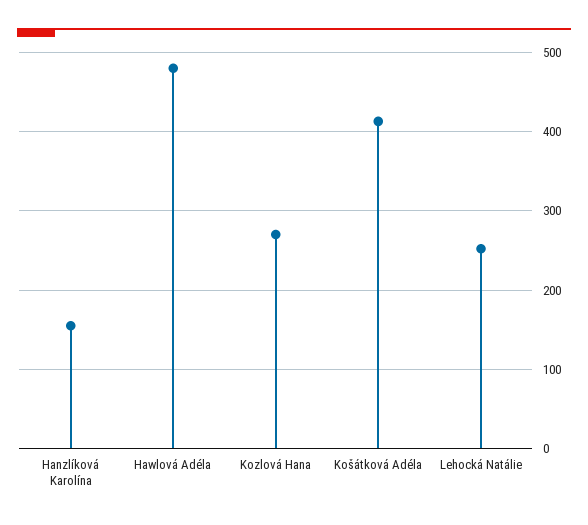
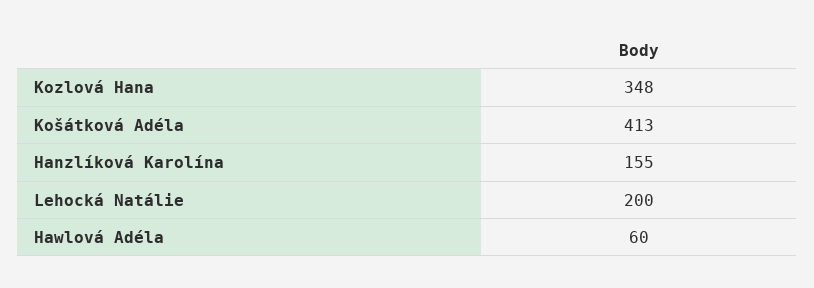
  {
    "Hanzlíková Karolína": 155,
-   "Hawlová Adéla": 480,
+   "Hawlová Adéla": 60,
-   "Kozlová Hana": 270,
+   "Kozlová Hana": 348,
    "Košátková Adéla": 413,
-   "Lehocká Natálie": 250
+   "Lehocká Natálie": 200
  }

